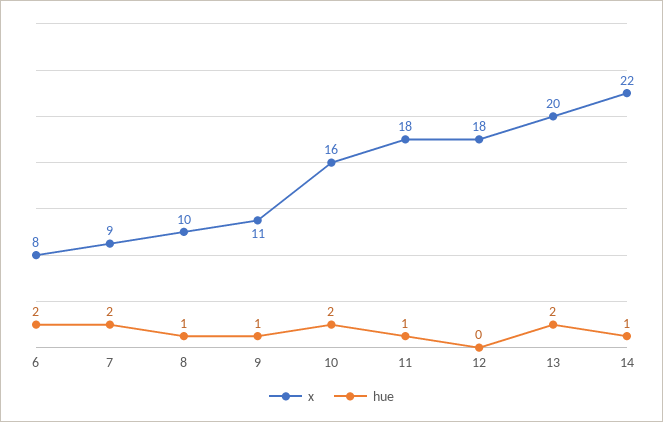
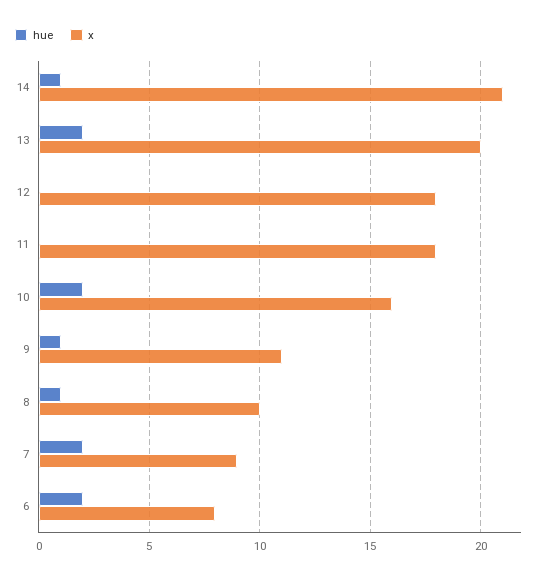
  {
    "x": {
      "6": 8,
      "7": 9,
      "8": 10,
      "9": 11,
      "10": 16,
      "11": 18,
      "12": 18,
      "13": 20,
-     "14": 22
+     "14": 21
    },
    "hue": {
      "6": 2,
      "7": 2,
      "8": 1,
      "9": 1,
      "10": 2,
-     "11": 1,
+     "11": 0,
      "12": 0,
      "13": 2,
      "14": 1
    }
  }

